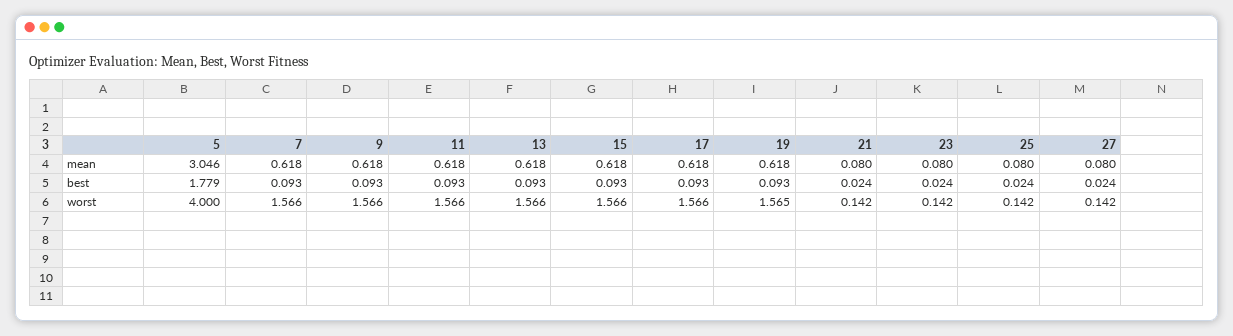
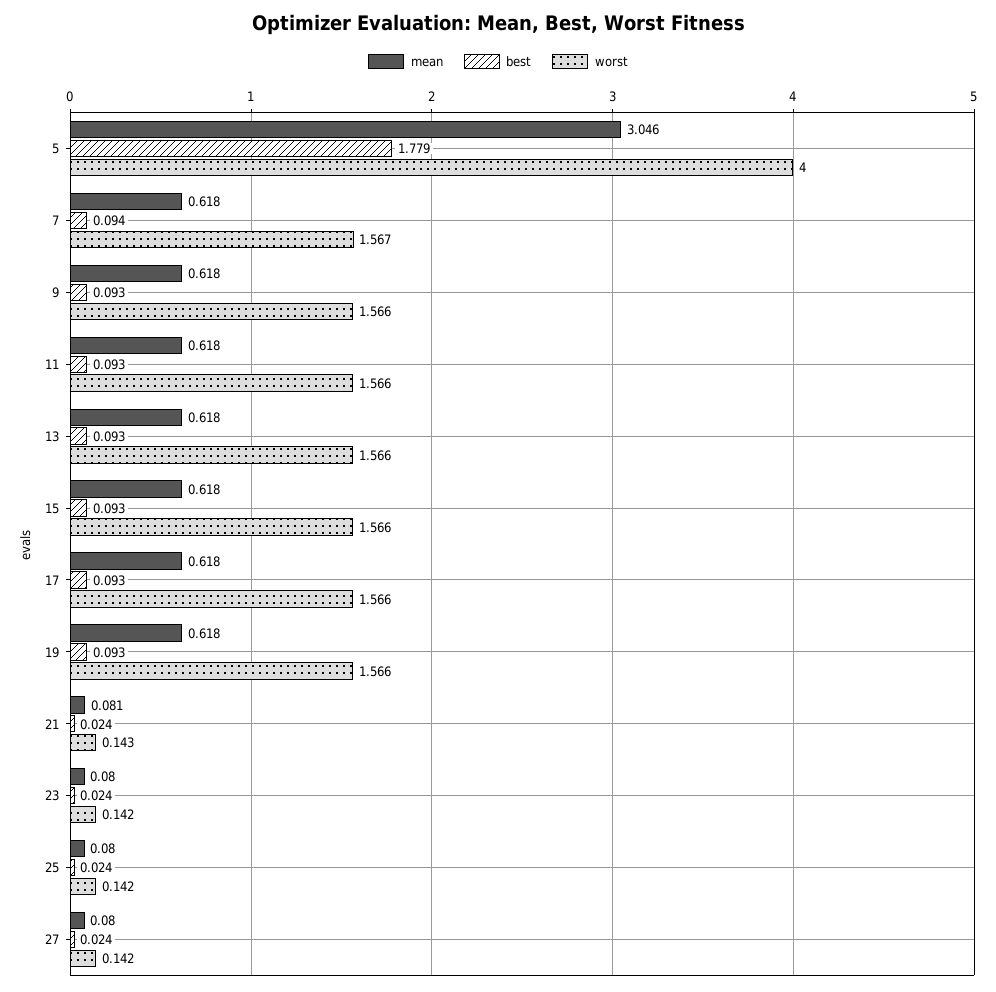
  {
    "mean": {
      "5": 3.046,
      "7": 0.618,
      "9": 0.618,
      "11": 0.618,
      "13": 0.618,
      "15": 0.618,
      "17": 0.618,
      "19": 0.618,
-     "21": 0.08,
+     "21": 0.081,
      "23": 0.08,
      "25": 0.08,
      "27": 0.08
    },
    "best": {
      "5": 1.779,
-     "7": 0.093,
+     "7": 0.094,
      "9": 0.093,
      "11": 0.093,
      "13": 0.093,
      "15": 0.093,
      "17": 0.093,
      "19": 0.093,
      "21": 0.024,
      "23": 0.024,
      "25": 0.024,
      "27": 0.024
    },
    "worst": {
      "5": 4,
-     "7": 1.566,
+     "7": 1.567,
      "9": 1.566,
      "11": 1.566,
      "13": 1.566,
      "15": 1.566,
      "17": 1.566,
-     "19": 1.565,
+     "19": 1.566,
-     "21": 0.142,
+     "21": 0.143,
      "23": 0.142,
      "25": 0.142,
      "27": 0.142
    }
  }

